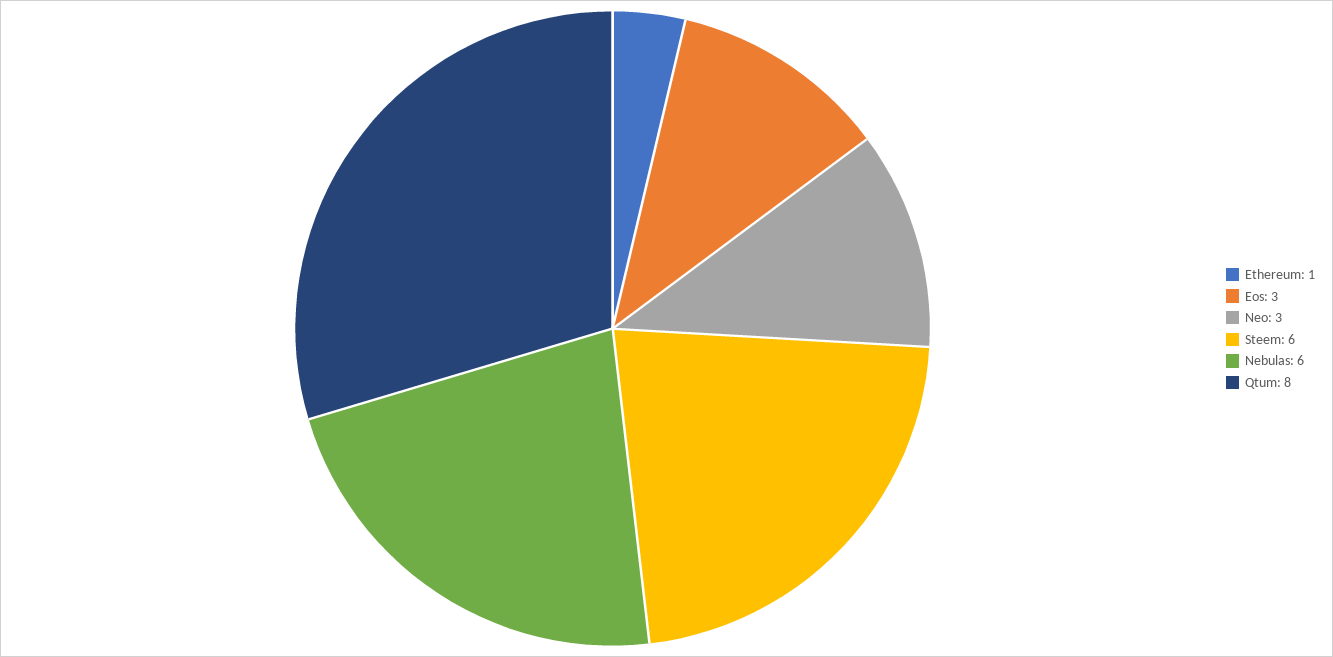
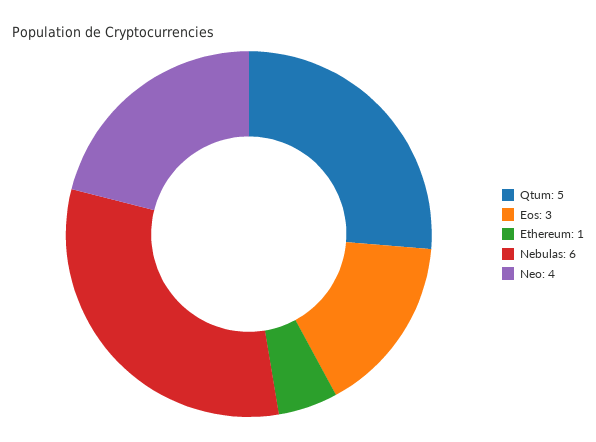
  {
    "Ethereum": 1,
    "Eos": 3,
-   "Neo": 3,
+   "Neo": 4,
-   "Steem": 6,
    "Nebulas": 6,
-   "Qtum": 8
+   "Qtum": 5
  }

